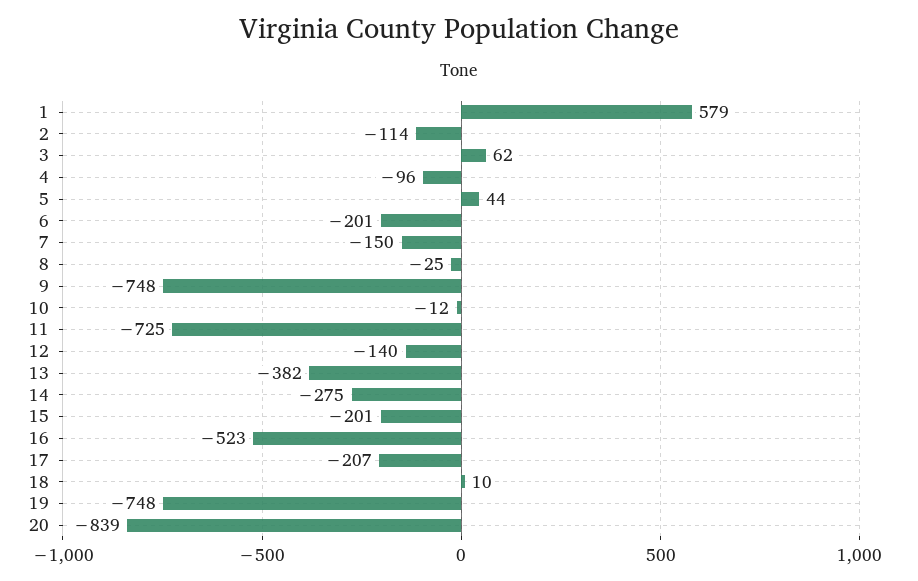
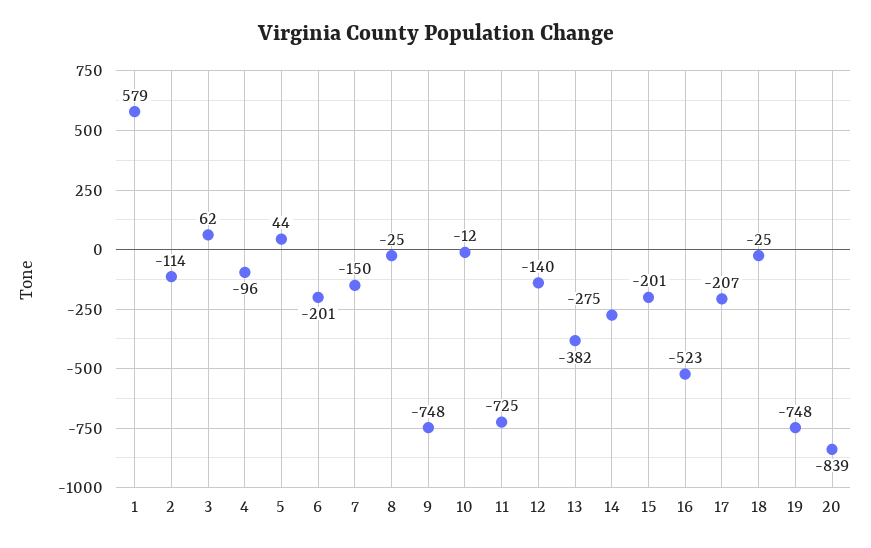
  {
    "1": 579,
    "2": -114,
    "3": 62,
    "4": -96,
    "5": 44,
    "6": -201,
    "7": -150,
    "8": -25,
    "9": -748,
    "10": -12,
    "11": -725,
    "12": -140,
    "13": -382,
    "14": -275,
    "15": -201,
    "16": -523,
    "17": -207,
-   "18": 10,
+   "18": -25,
    "19": -748,
    "20": -839
  }

